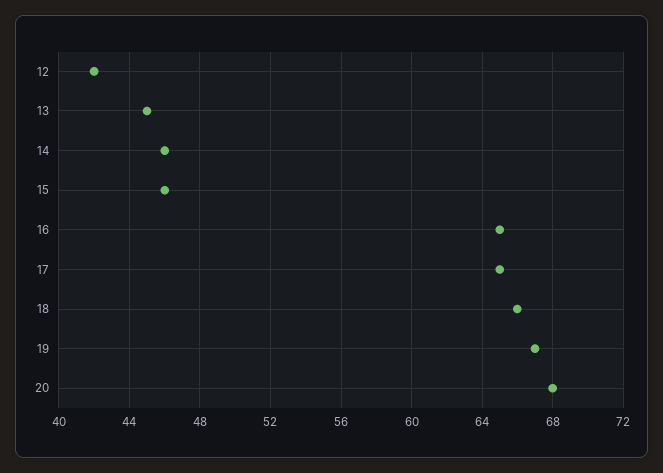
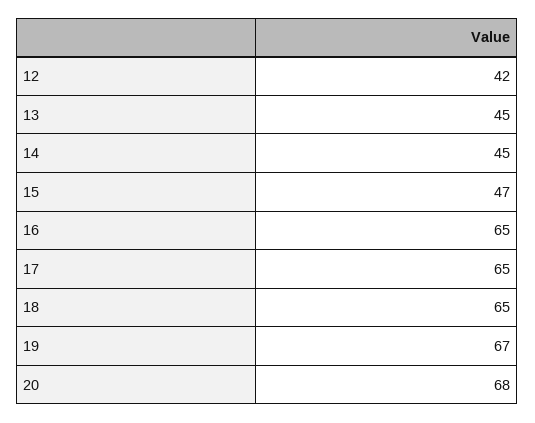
  {
    "12": 42,
    "13": 45,
-   "14": 46,
+   "14": 45,
-   "15": 46,
+   "15": 47,
    "16": 65,
    "17": 65,
-   "18": 66,
+   "18": 65,
    "19": 67,
    "20": 68
  }

